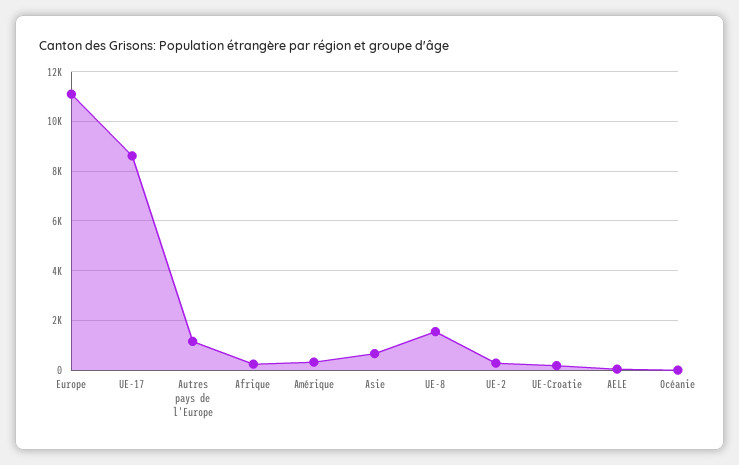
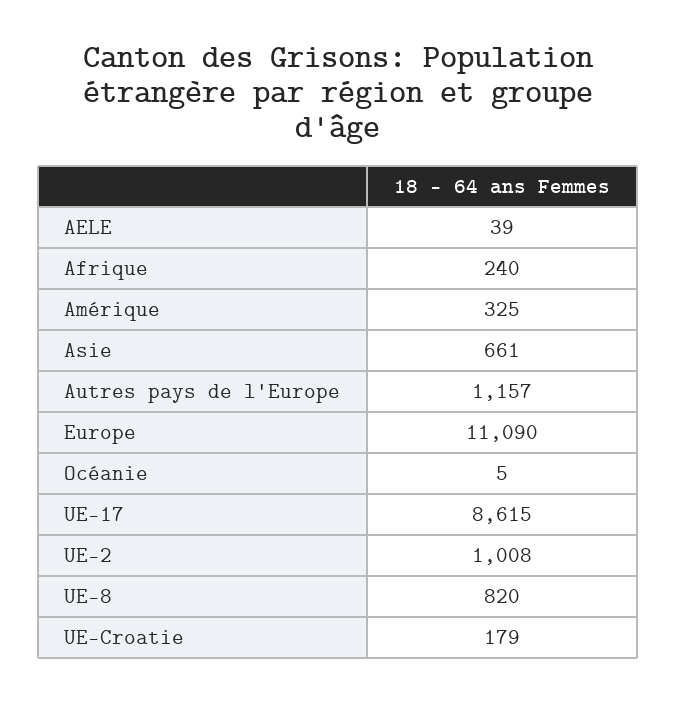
  {
    "Europe": 11090,
    "UE-17": 8615,
    "Autres pays de l'Europe": 1157,
    "Afrique": 240,
    "Amérique": 325,
    "Asie": 661,
-   "UE-8": 1500,
+   "UE-8": 820,
-   "UE-2": 250,
+   "UE-2": 1008,
    "UE-Croatie": 179,
    "AELE": 39,
    "Océanie": 5
  }

